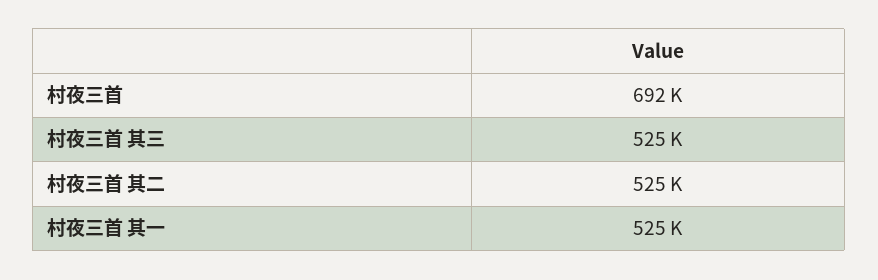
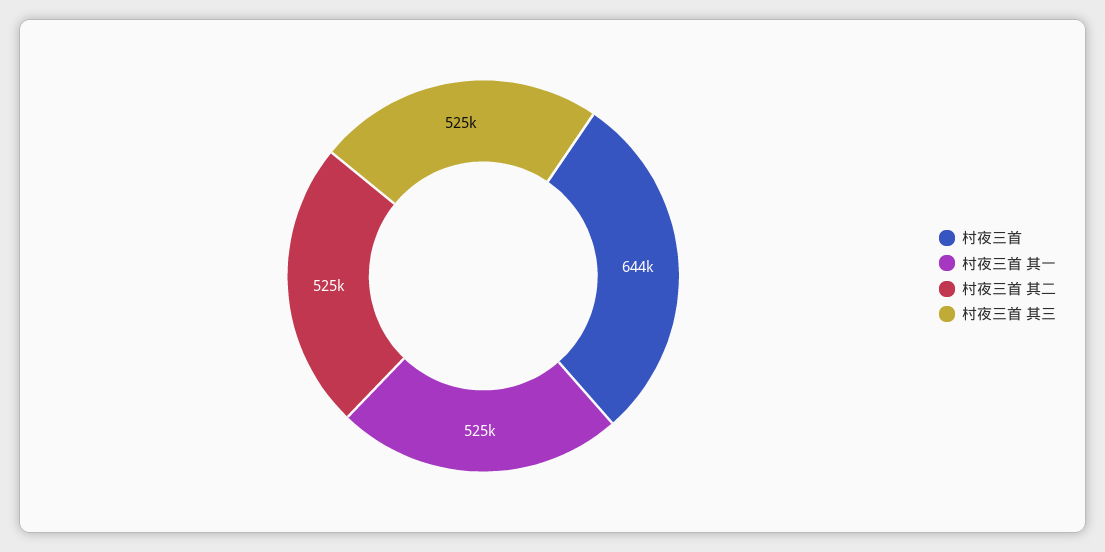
  {
-   "村夜三首": 692000,
+   "村夜三首": 644000,
    "村夜三首 其三": 525000,
    "村夜三首 其二": 525000,
    "村夜三首 其一": 525000
  }

